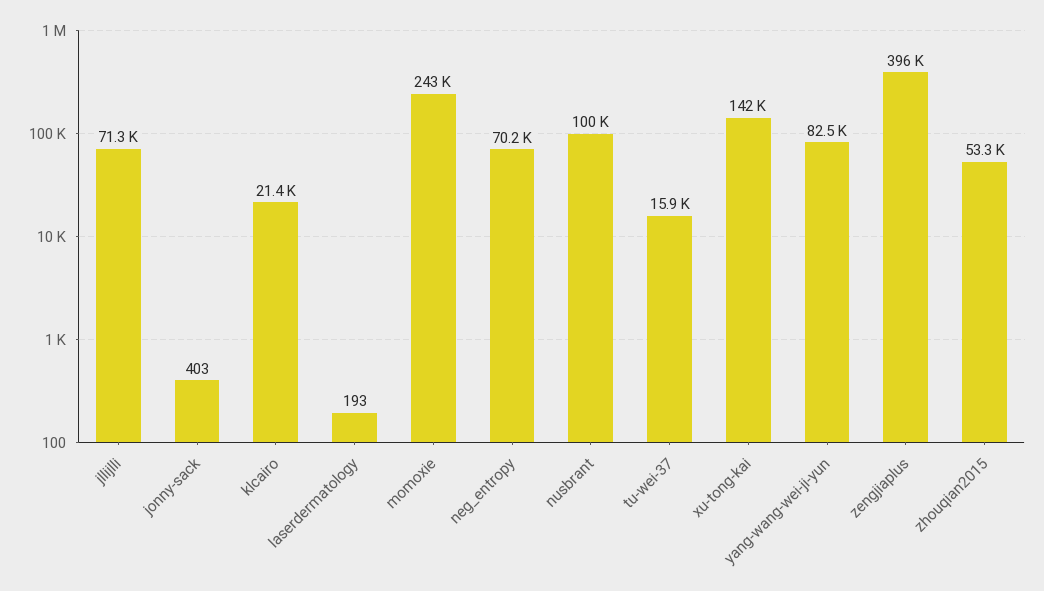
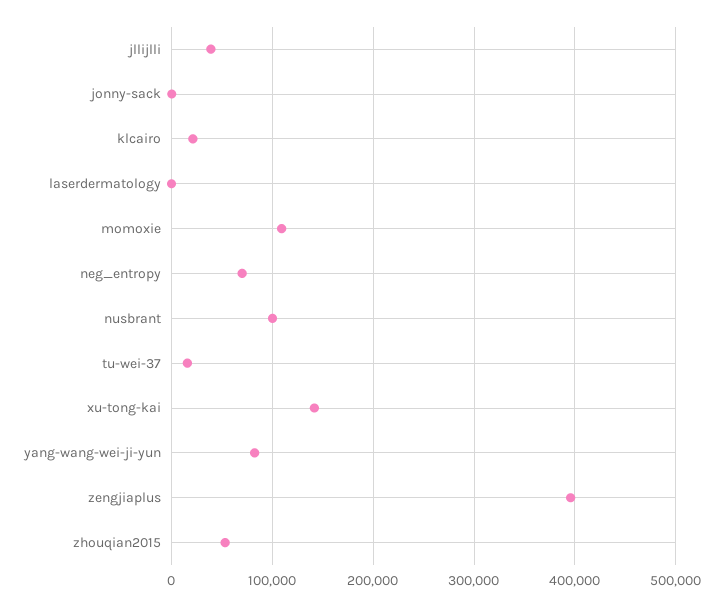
  {
-   "jllijlli": 71300,
+   "jllijlli": 40000,
    "jonny-sack": 403,
    "klcairo": 21400,
    "laserdermatology": 193,
-   "momoxie": 243000,
+   "momoxie": 110000,
    "neg_entropy": 70200,
    "nusbrant": 100000,
    "tu-wei-37": 15900,
    "xu-tong-kai": 142000,
    "yang-wang-wei-ji-yun": 82500,
    "zengjiaplus": 396000,
    "zhouqian2015": 53300
  }

